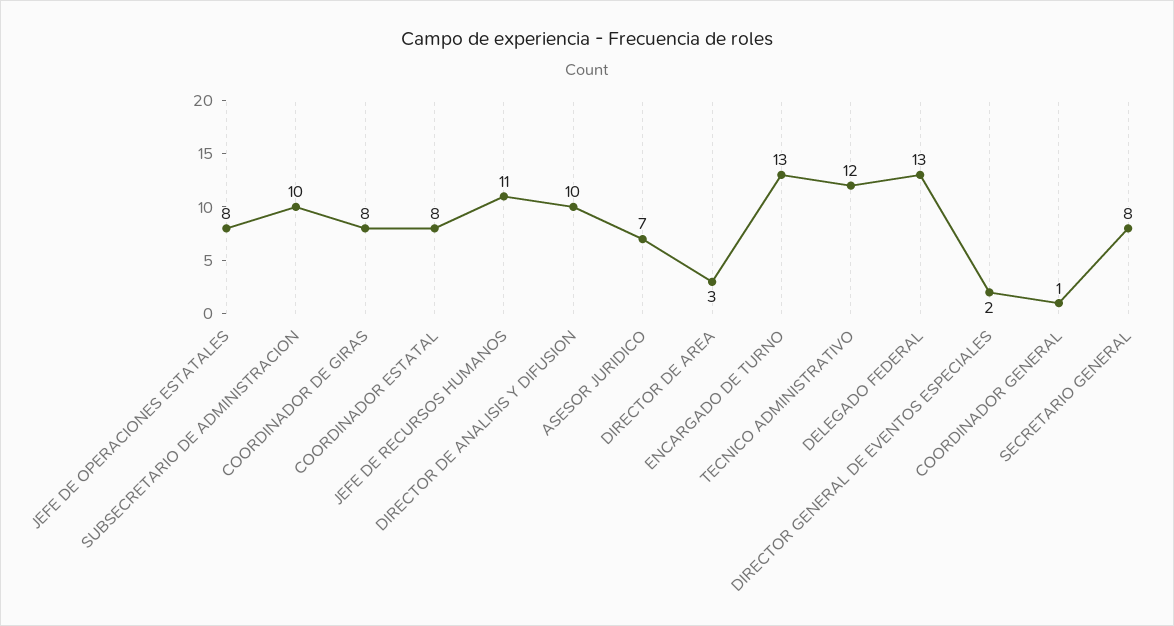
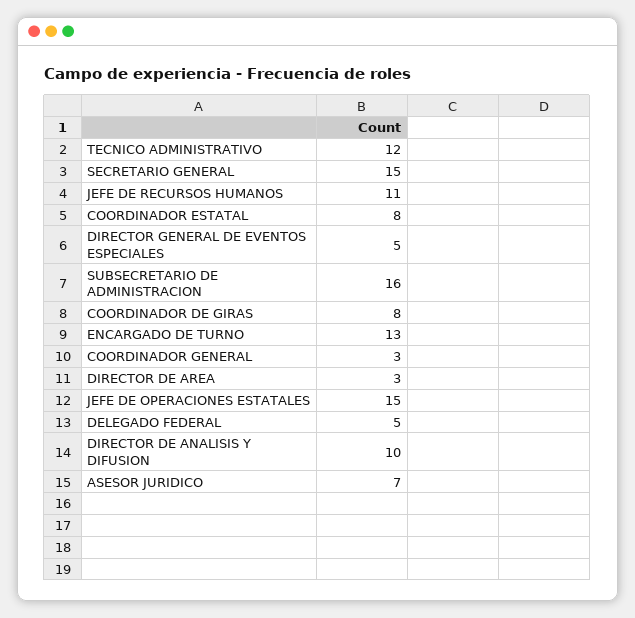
  {
-   "JEFE DE OPERACIONES ESTATALES": 8,
+   "JEFE DE OPERACIONES ESTATALES": 15,
-   "SUBSECRETARIO DE ADMINISTRACION": 10,
+   "SUBSECRETARIO DE ADMINISTRACION": 16,
    "COORDINADOR DE GIRAS": 8,
    "COORDINADOR ESTATAL": 8,
    "JEFE DE RECURSOS HUMANOS": 11,
    "DIRECTOR DE ANALISIS Y DIFUSION": 10,
    "ASESOR JURIDICO": 7,
    "DIRECTOR DE AREA": 3,
    "ENCARGADO DE TURNO": 13,
    "TECNICO ADMINISTRATIVO": 12,
-   "DELEGADO FEDERAL": 13,
+   "DELEGADO FEDERAL": 5,
-   "DIRECTOR GENERAL DE EVENTOS ESPECIALES": 2,
+   "DIRECTOR GENERAL DE EVENTOS ESPECIALES": 5,
-   "COORDINADOR GENERAL": 1,
+   "COORDINADOR GENERAL": 3,
-   "SECRETARIO GENERAL": 8
+   "SECRETARIO GENERAL": 15
  }

